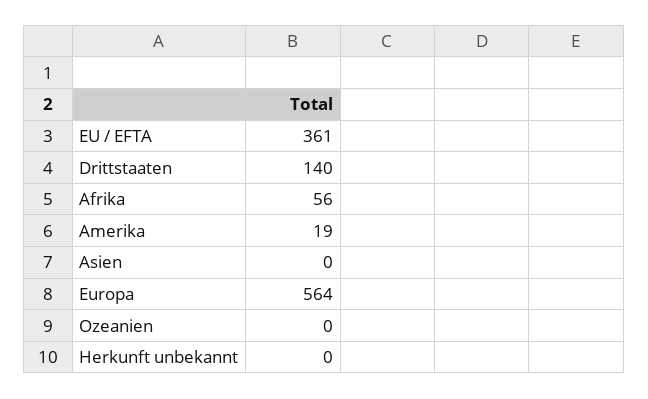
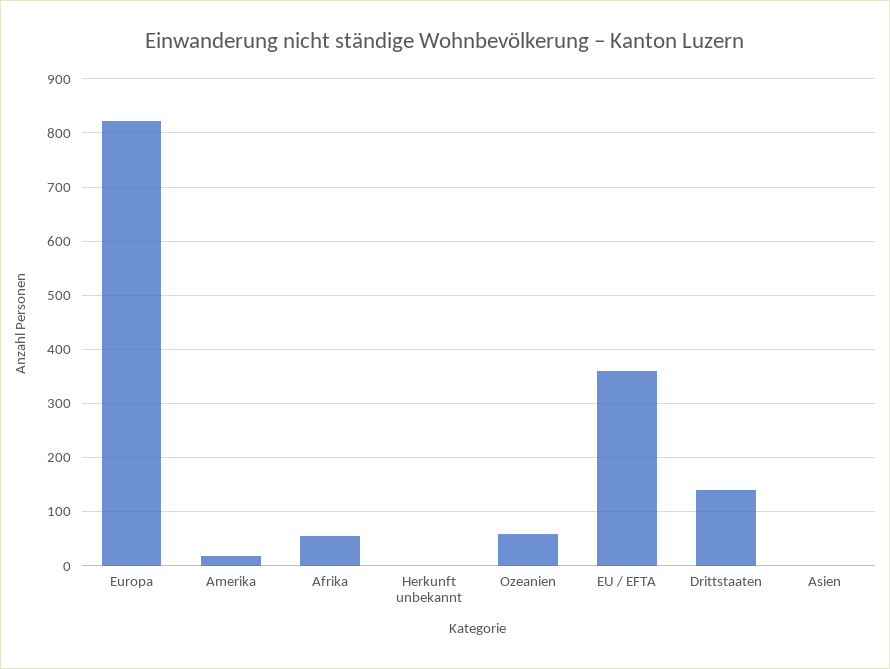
  {
    "EU / EFTA": 361,
    "Drittstaaten": 140,
    "Afrika": 56,
    "Amerika": 19,
    "Asien": 0,
-   "Europa": 564,
+   "Europa": 820,
-   "Ozeanien": 0,
+   "Ozeanien": 60,
    "Herkunft unbekannt": 0
  }

